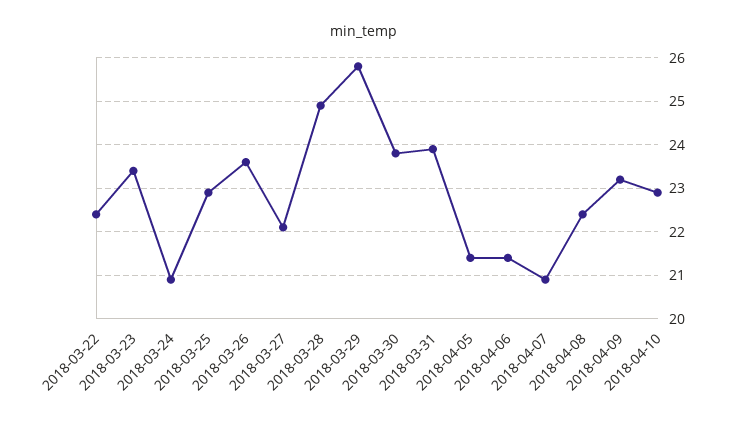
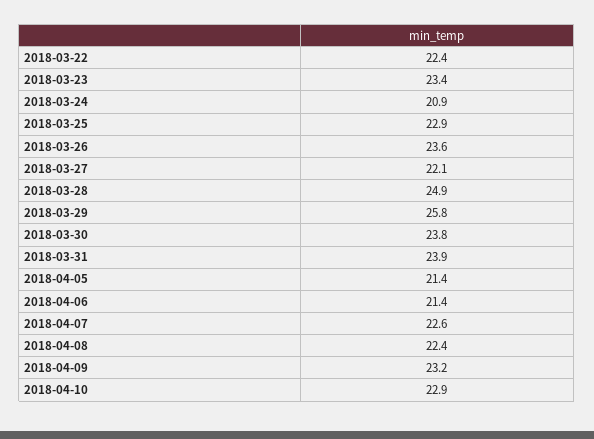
  {
    "2018-03-22": 22.4,
    "2018-03-23": 23.4,
    "2018-03-24": 20.9,
    "2018-03-25": 22.9,
    "2018-03-26": 23.6,
    "2018-03-27": 22.1,
    "2018-03-28": 24.9,
    "2018-03-29": 25.8,
    "2018-03-30": 23.8,
    "2018-03-31": 23.9,
    "2018-04-05": 21.4,
    "2018-04-06": 21.4,
-   "2018-04-07": 21,
+   "2018-04-07": 22.6,
    "2018-04-08": 22.4,
    "2018-04-09": 23.2,
    "2018-04-10": 22.9
  }

